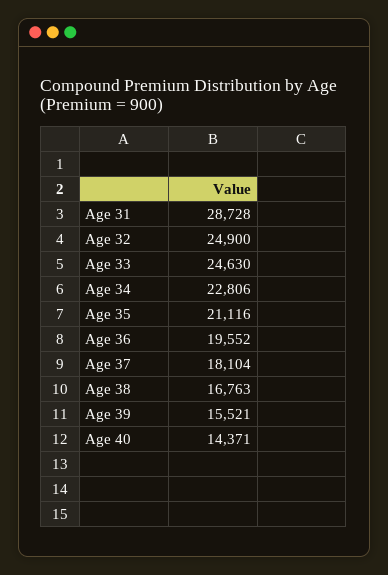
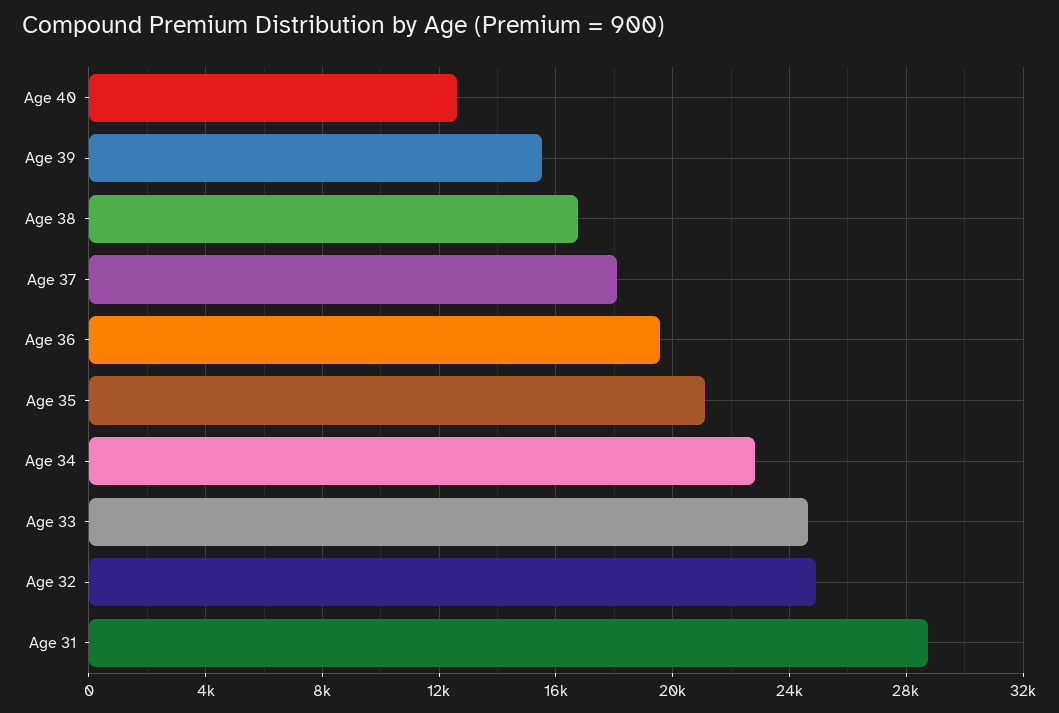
  {
    "Age 31": 28728,
    "Age 32": 24900,
    "Age 33": 24630,
    "Age 34": 22806,
    "Age 35": 21116,
    "Age 36": 19552,
    "Age 37": 18104,
    "Age 38": 16763,
    "Age 39": 15521,
-   "Age 40": 14371
+   "Age 40": 12500
  }

